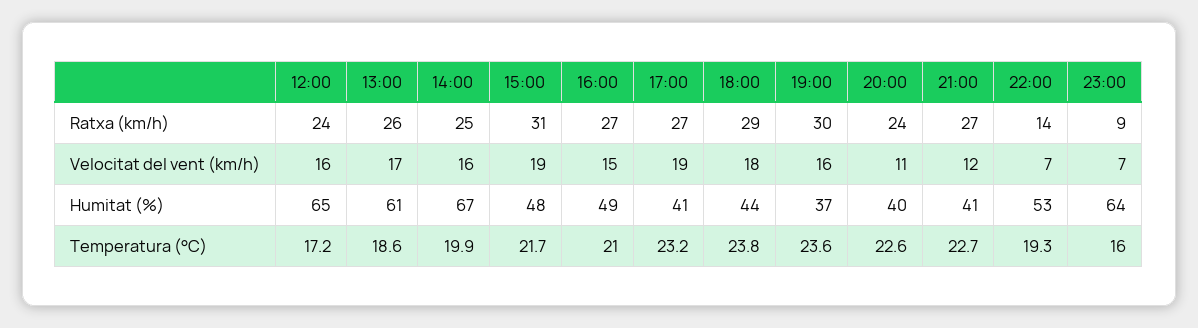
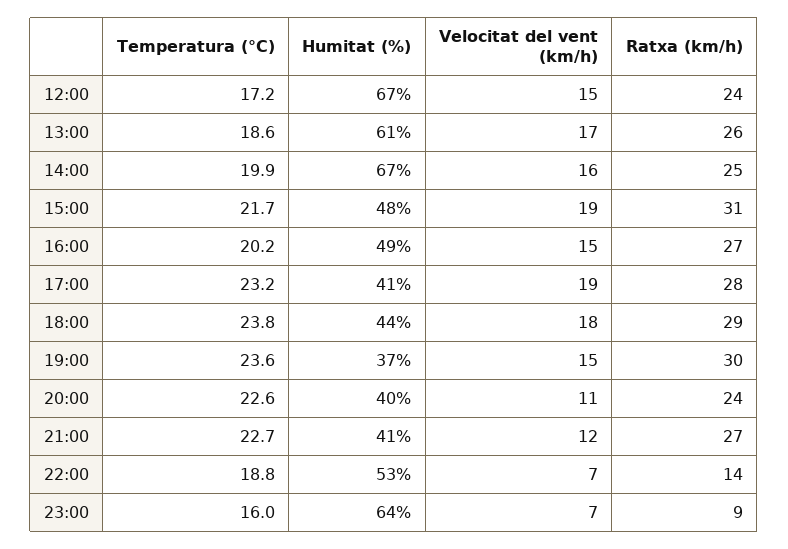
  {
    "12:00": {
      "Ratxa (km/h)": 24,
-     "Velocitat del vent (km/h)": 16,
+     "Velocitat del vent (km/h)": 15,
-     "Humitat (%)": 65,
+     "Humitat (%)": 67,
      "Temperatura (°C)": 17.2
    },
    "13:00": {
      "Ratxa (km/h)": 26,
      "Velocitat del vent (km/h)": 17,
      "Humitat (%)": 61,
      "Temperatura (°C)": 18.6
    },
    "14:00": {
      "Ratxa (km/h)": 25,
      "Velocitat del vent (km/h)": 16,
      "Humitat (%)": 67,
      "Temperatura (°C)": 19.9
    },
    "15:00": {
      "Ratxa (km/h)": 31,
      "Velocitat del vent (km/h)": 19,
      "Humitat (%)": 48,
      "Temperatura (°C)": 21.7
    },
    "16:00": {
      "Ratxa (km/h)": 27,
      "Velocitat del vent (km/h)": 15,
      "Humitat (%)": 49,
-     "Temperatura (°C)": 21
+     "Temperatura (°C)": 20.2
    },
    "17:00": {
-     "Ratxa (km/h)": 27,
+     "Ratxa (km/h)": 28,
      "Velocitat del vent (km/h)": 19,
      "Humitat (%)": 41,
      "Temperatura (°C)": 23.2
    },
    "18:00": {
      "Ratxa (km/h)": 29,
      "Velocitat del vent (km/h)": 18,
      "Humitat (%)": 44,
      "Temperatura (°C)": 23.8
    },
    "19:00": {
      "Ratxa (km/h)": 30,
-     "Velocitat del vent (km/h)": 16,
+     "Velocitat del vent (km/h)": 15,
      "Humitat (%)": 37,
      "Temperatura (°C)": 23.6
    },
    "20:00": {
      "Ratxa (km/h)": 24,
      "Velocitat del vent (km/h)": 11,
      "Humitat (%)": 40,
      "Temperatura (°C)": 22.6
    },
    "21:00": {
      "Ratxa (km/h)": 27,
      "Velocitat del vent (km/h)": 12,
      "Humitat (%)": 41,
      "Temperatura (°C)": 22.7
    },
    "22:00": {
      "Ratxa (km/h)": 14,
      "Velocitat del vent (km/h)": 7,
      "Humitat (%)": 53,
-     "Temperatura (°C)": 19.3
+     "Temperatura (°C)": 18.8
    },
    "23:00": {
      "Ratxa (km/h)": 9,
      "Velocitat del vent (km/h)": 7,
      "Humitat (%)": 64,
      "Temperatura (°C)": 16
    }
  }

